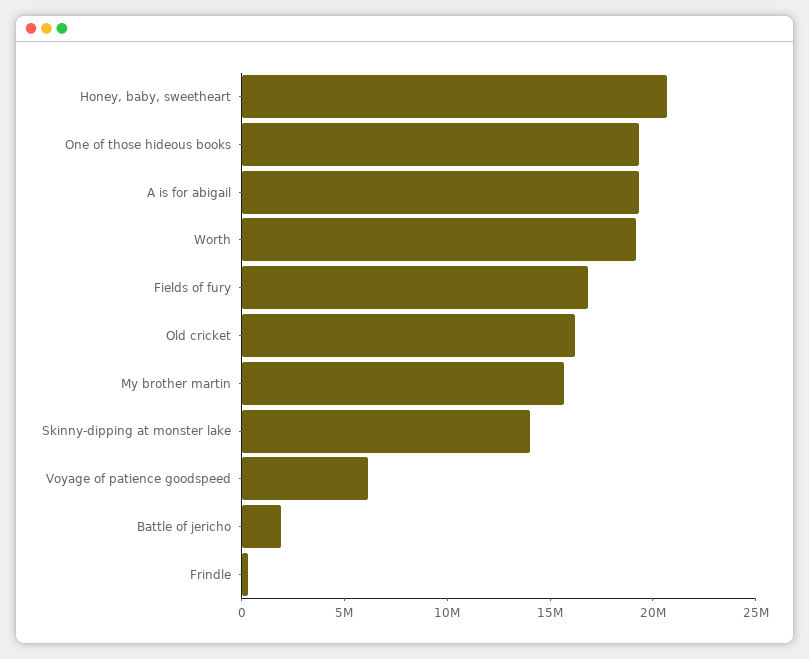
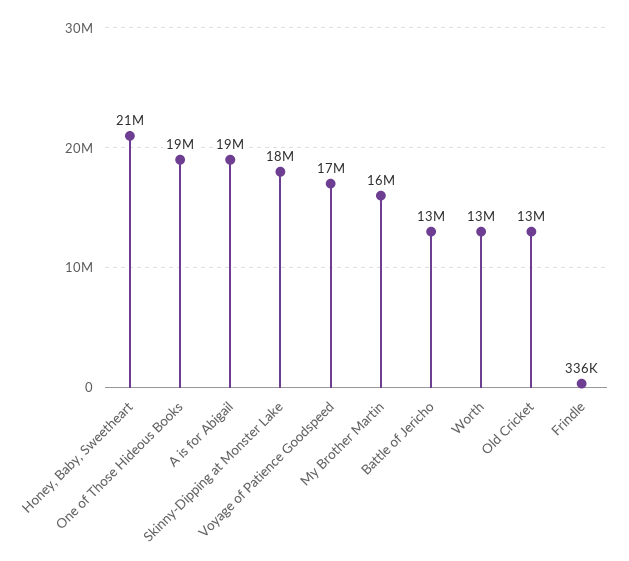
  {
    "Honey, baby, sweetheart": 21000000,
    "One of those hideous books": 19000000,
    "A is for abigail": 19000000,
-   "Worth": 19000000,
+   "Worth": 13000000,
-   "Fields of fury": 17000000,
-   "Old cricket": 16000000,
+   "Old cricket": 13000000,
    "My brother martin": 16000000,
-   "Skinny-dipping at monster lake": 14000000,
+   "Skinny-dipping at monster lake": 18000000,
-   "Voyage of patience goodspeed": 6000000,
+   "Voyage of patience goodspeed": 17000000,
-   "Battle of jericho": 2000000,
+   "Battle of jericho": 13000000,
    "Frindle": 336000
  }

